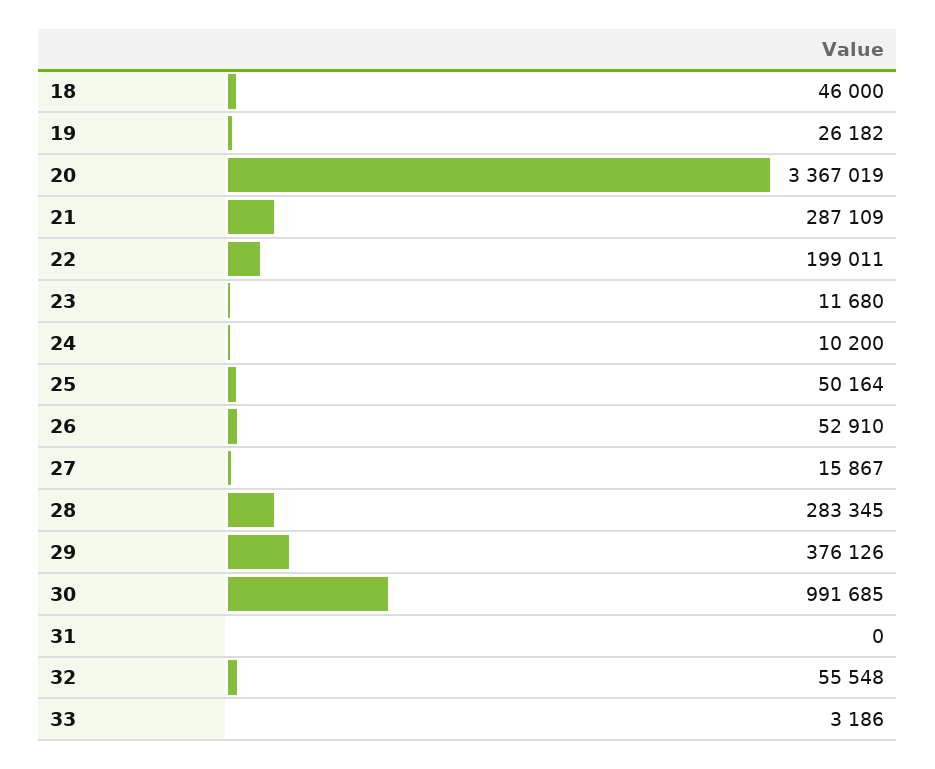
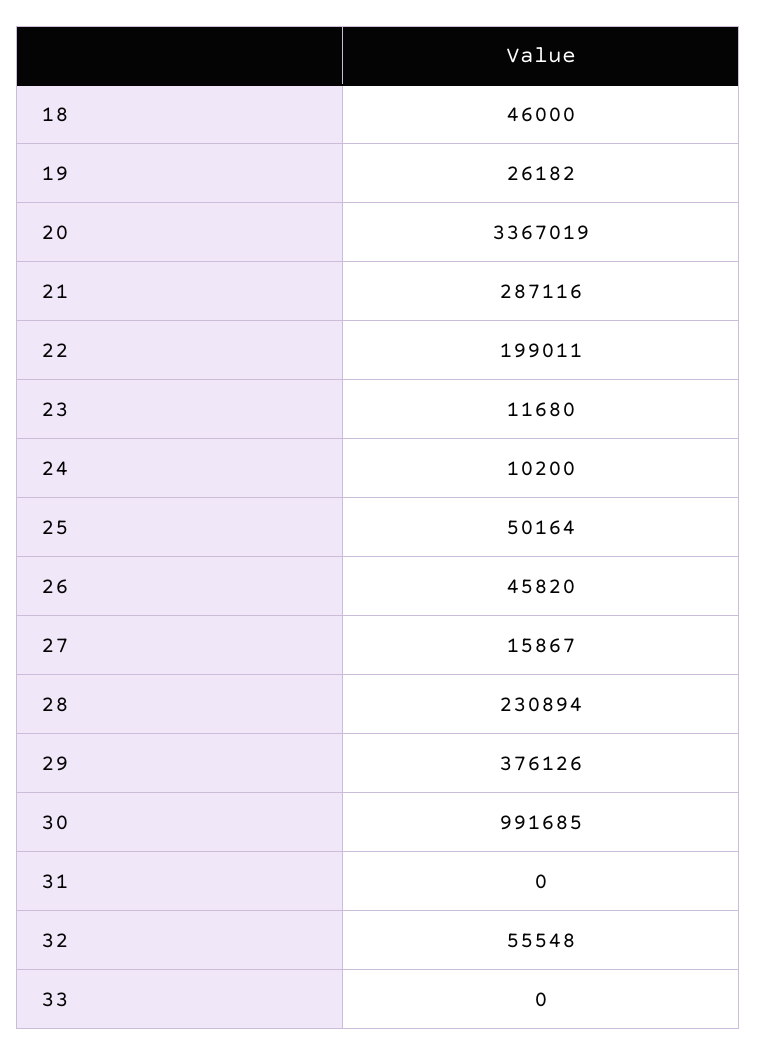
  {
    "18": 46000,
    "19": 26182,
    "20": 3367019,
-   "21": 287109,
+   "21": 287116,
    "22": 199011,
    "23": 11680,
    "24": 10200,
    "25": 50164,
-   "26": 52910,
+   "26": 45820,
    "27": 15867,
-   "28": 283345,
+   "28": 230894,
    "29": 376126,
    "30": 991685,
    "31": 0,
    "32": 55548,
-   "33": 3186
+   "33": 0
  }

